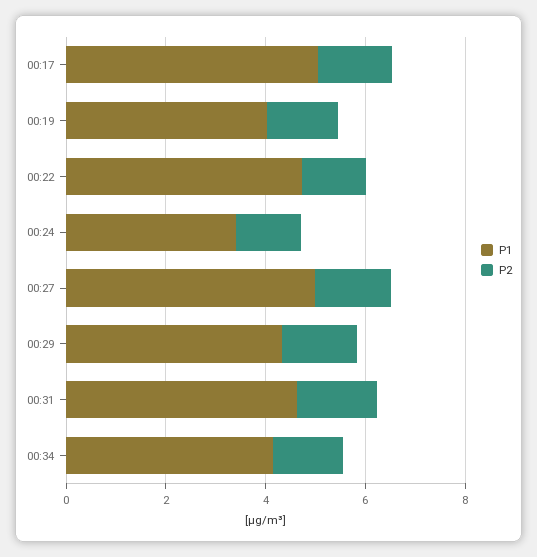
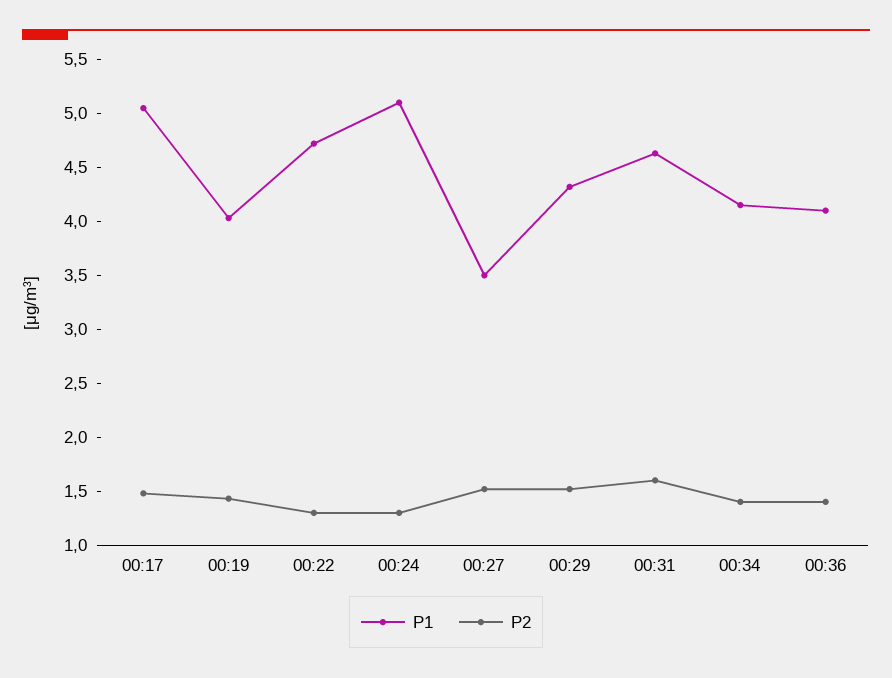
  {
    "P1": {
      "00:17": 5.1,
      "00:19": 4,
      "00:22": 4.7,
-     "00:24": 3.5,
+     "00:24": 5.1,
-     "00:27": 5,
+     "00:27": 3.5,
      "00:29": 4.3,
      "00:31": 4.6,
-     "00:34": 4.2
+     "00:34": 4.2,
+     "00:36": 4.1
    },
    "P2": {
      "00:17": 1.5,
      "00:19": 1.4,
      "00:22": 1.3,
      "00:24": 1.3,
      "00:27": 1.5,
      "00:29": 1.5,
      "00:31": 1.6,
-     "00:34": 1.4
+     "00:34": 1.4,
+     "00:36": 1.4
    }
  }

